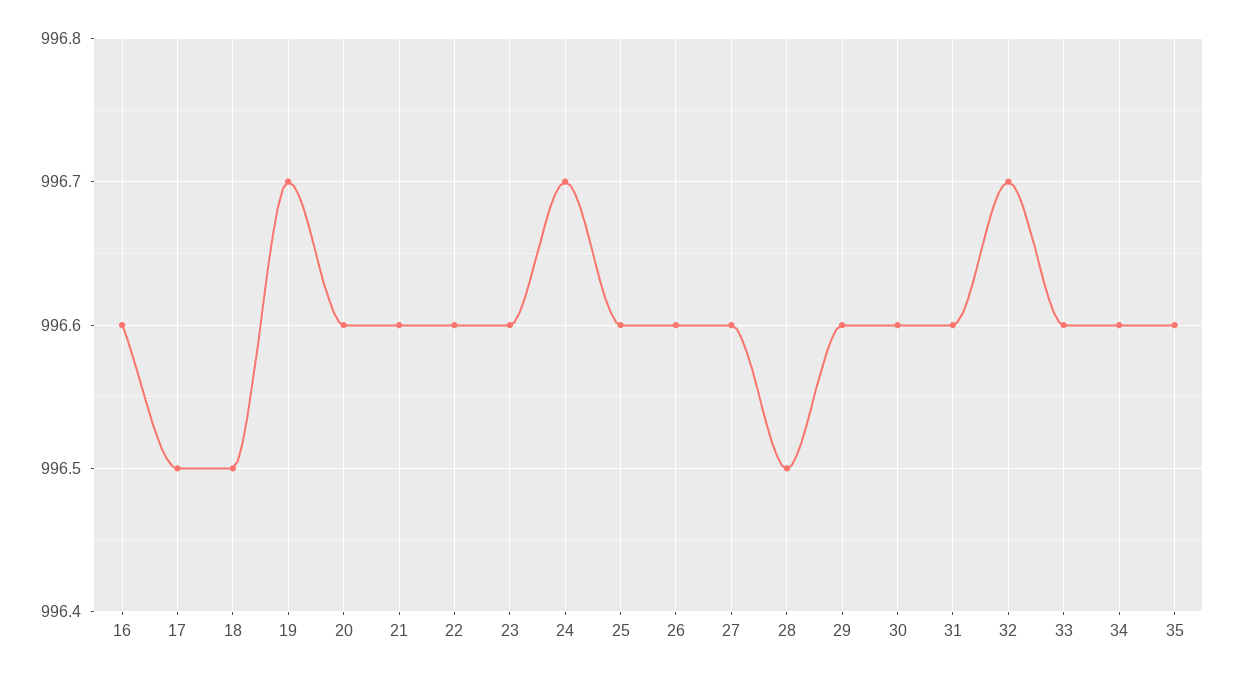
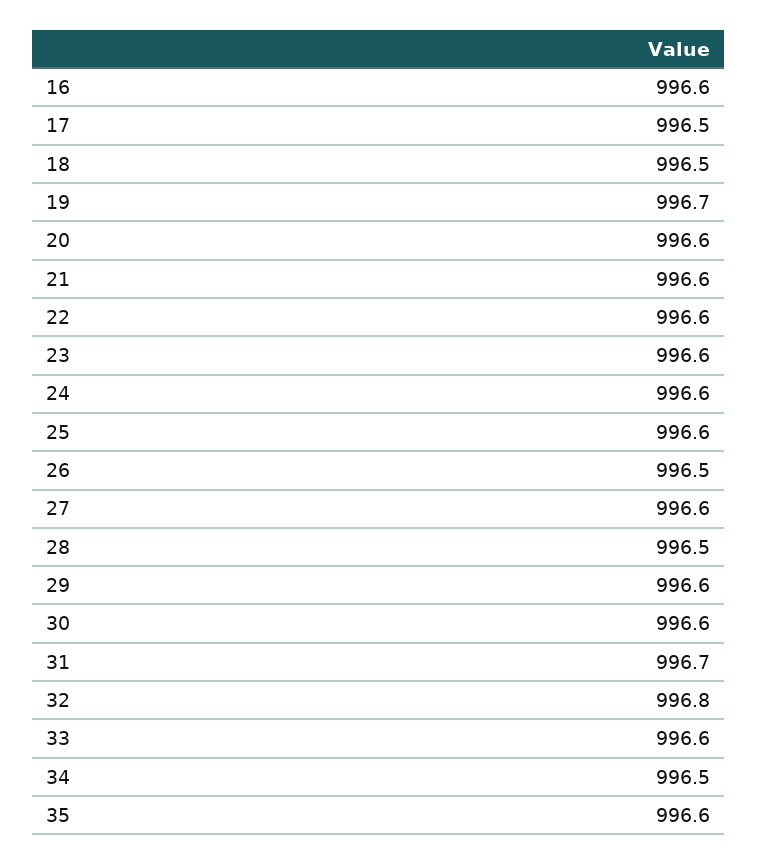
  {
    "16": 996.6,
    "17": 996.5,
    "18": 996.5,
    "19": 996.7,
    "20": 996.6,
    "21": 996.6,
    "22": 996.6,
    "23": 996.6,
-   "24": 996.7,
+   "24": 996.6,
    "25": 996.6,
-   "26": 996.6,
+   "26": 996.5,
    "27": 996.6,
    "28": 996.5,
    "29": 996.6,
    "30": 996.6,
-   "31": 996.6,
+   "31": 996.7,
-   "32": 996.7,
+   "32": 996.8,
    "33": 996.6,
-   "34": 996.6,
+   "34": 996.5,
    "35": 996.6
  }

